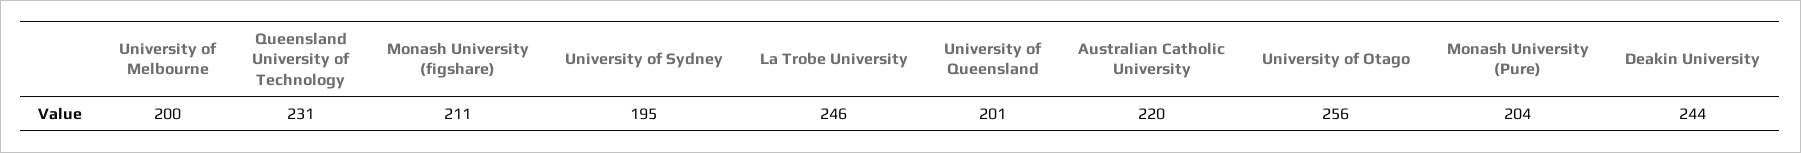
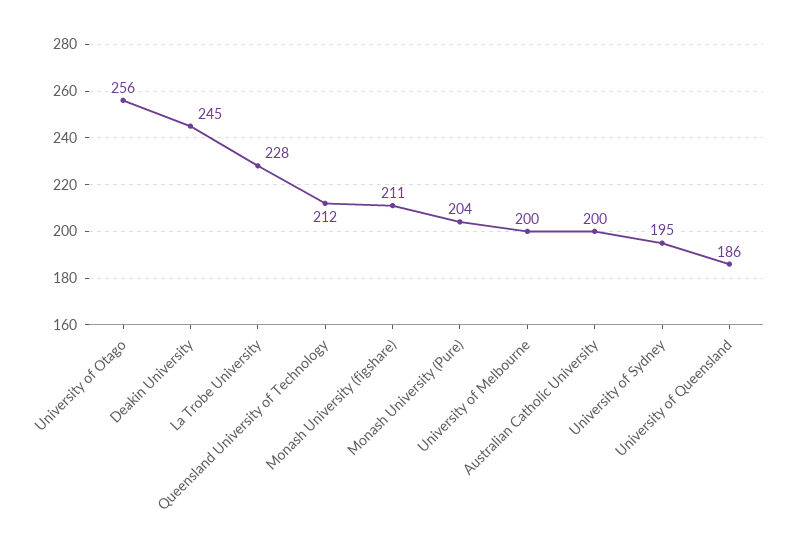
  {
    "University of Melbourne": 200,
-   "Queensland University of Technology": 231,
+   "Queensland University of Technology": 212,
    "Monash University (figshare)": 211,
    "University of Sydney": 195,
-   "La Trobe University": 246,
+   "La Trobe University": 228,
-   "University of Queensland": 201,
+   "University of Queensland": 186,
-   "Australian Catholic University": 220,
+   "Australian Catholic University": 200,
    "University of Otago": 256,
    "Monash University (Pure)": 204,
-   "Deakin University": 244
+   "Deakin University": 245
  }

